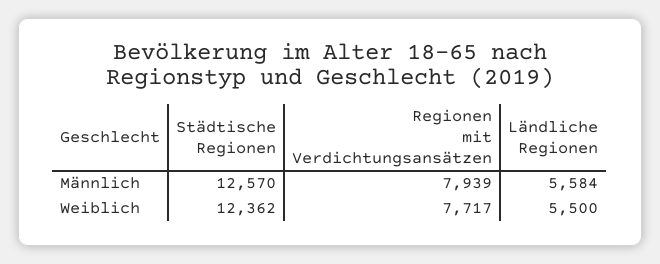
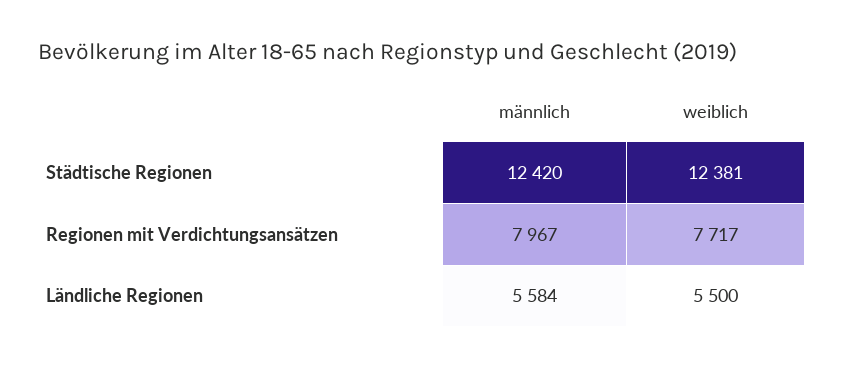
  {
    "Städtische Regionen": {
-     "Männlich": 12570,
+     "Männlich": 12420,
-     "Weiblich": 12362
+     "Weiblich": 12381
    },
    "Regionen mit Verdichtungsansätzen": {
-     "Männlich": 7939,
+     "Männlich": 7967,
      "Weiblich": 7717
    },
    "Ländliche Regionen": {
      "Männlich": 5584,
      "Weiblich": 5500
    }
  }

